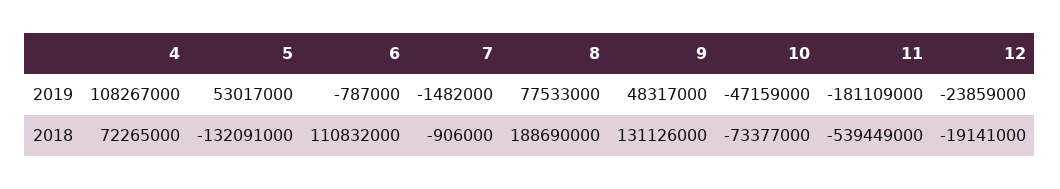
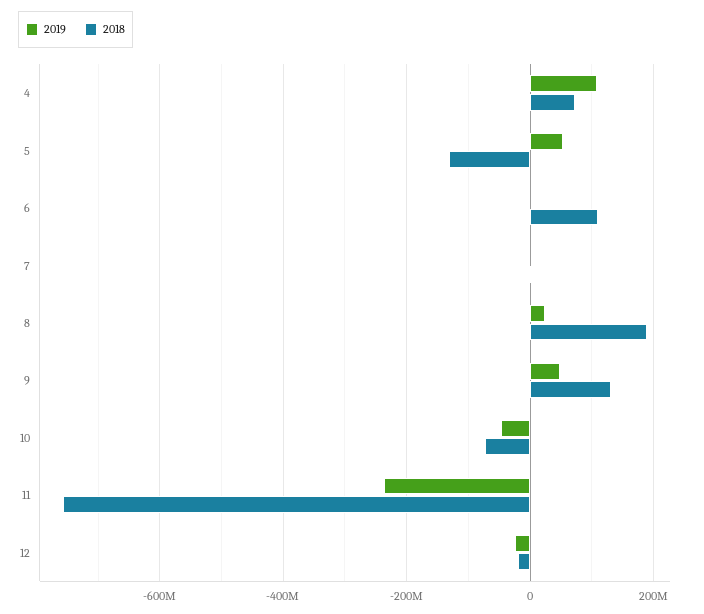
  {
    "2019": {
      "4": 108267000,
      "5": 53017000,
      "6": -787000,
      "7": -1482000,
-     "8": 77533000,
+     "8": 20000000,
      "9": 48317000,
      "10": -47159000,
-     "11": -181109000,
+     "11": -240000000,
      "12": -23859000
    },
    "2018": {
      "4": 72265000,
      "5": -132091000,
      "6": 110832000,
      "7": -906000,
      "8": 188690000,
      "9": 131126000,
      "10": -73377000,
-     "11": -539449000,
+     "11": -760000000,
      "12": -19141000
    }
  }

